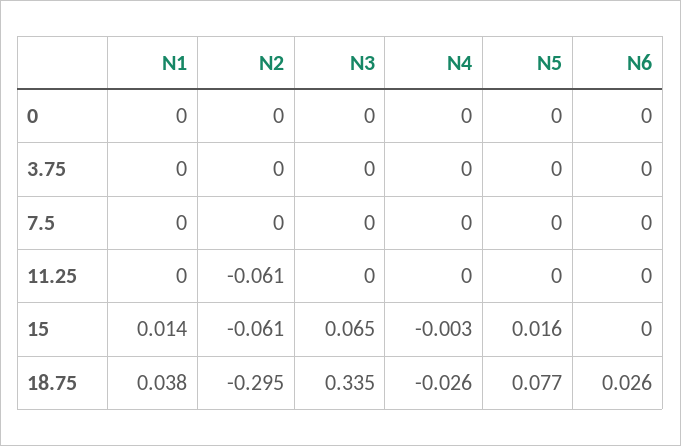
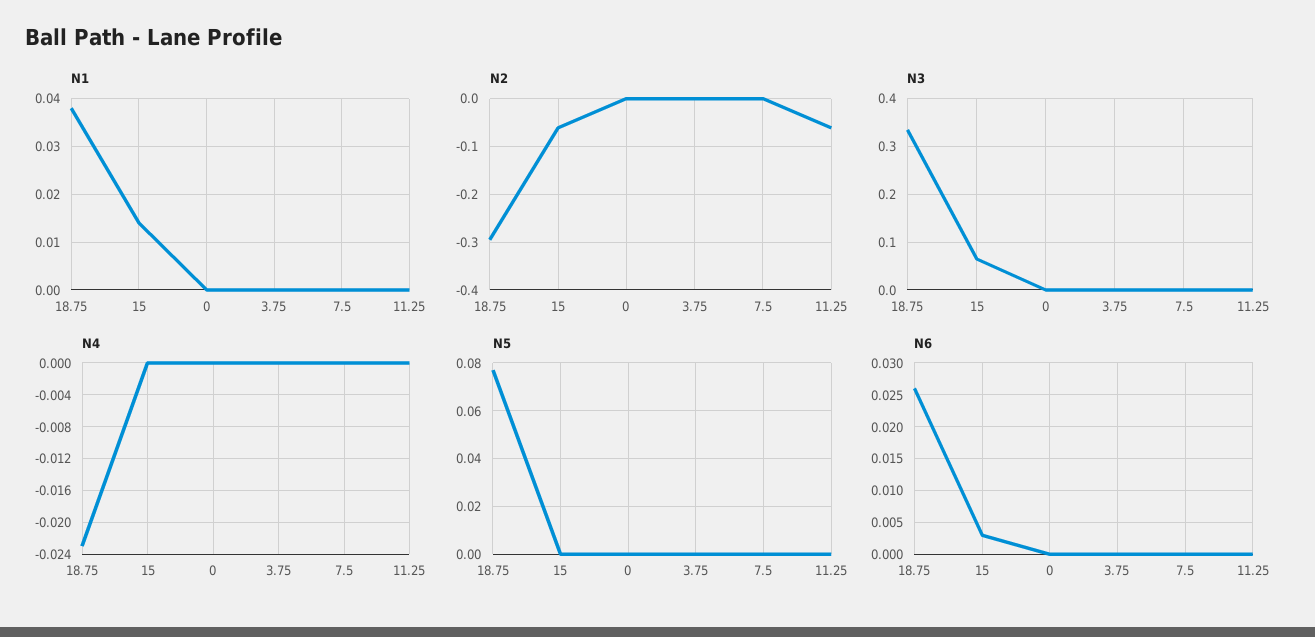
  {
    "N1": {
      "0": 0,
      "3.75": 0,
      "7.5": 0,
      "11.25": 0,
      "15": 0.014,
      "18.75": 0.038
    },
    "N2": {
      "0": 0,
      "3.75": 0,
      "7.5": 0,
      "11.25": -0.061,
      "15": -0.061,
      "18.75": -0.295
    },
    "N3": {
      "0": 0,
      "3.75": 0,
      "7.5": 0,
      "11.25": 0,
      "15": 0.065,
      "18.75": 0.335
    },
    "N4": {
      "0": 0,
      "3.75": 0,
      "7.5": 0,
      "11.25": 0,
-     "15": -0.003,
+     "15": 0,
-     "18.75": -0.026
+     "18.75": -0.023
    },
    "N5": {
      "0": 0,
      "3.75": 0,
      "7.5": 0,
      "11.25": 0,
-     "15": 0.016,
+     "15": 0,
      "18.75": 0.077
    },
    "N6": {
      "0": 0,
      "3.75": 0,
      "7.5": 0,
      "11.25": 0,
-     "15": 0,
+     "15": 0.003,
      "18.75": 0.026
    }
  }

